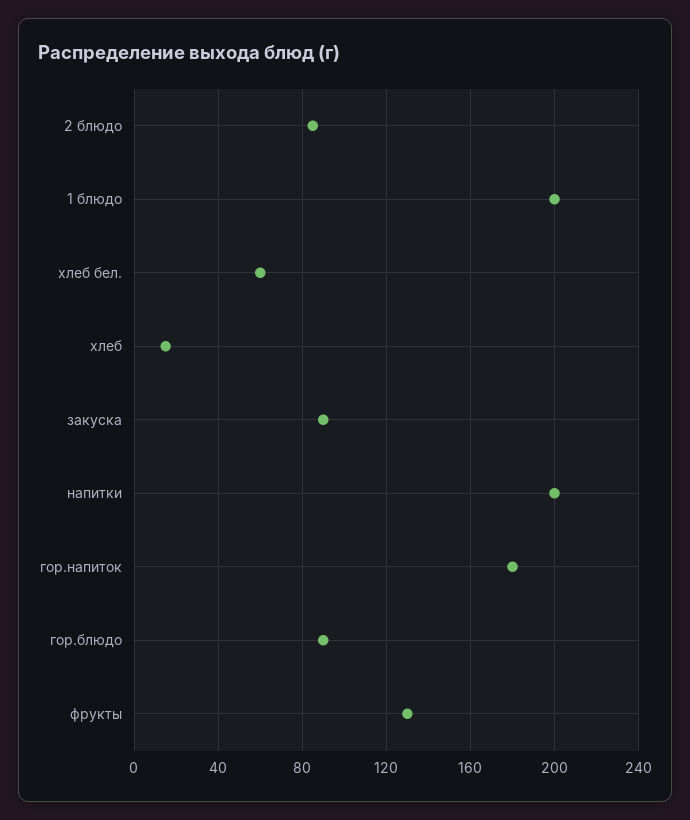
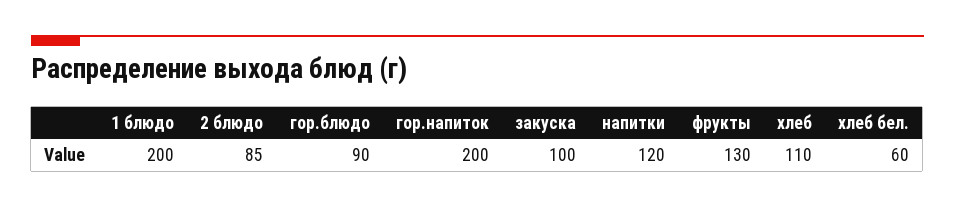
  {
    "2 блюдо": 85,
    "1 блюдо": 200,
    "хлеб бел.": 60,
-   "хлеб": 15,
+   "хлеб": 110,
-   "закуска": 90,
+   "закуска": 100,
-   "напитки": 200,
+   "напитки": 120,
-   "гор.напиток": 180,
+   "гор.напиток": 200,
    "гор.блюдо": 90,
    "фрукты": 130
  }

